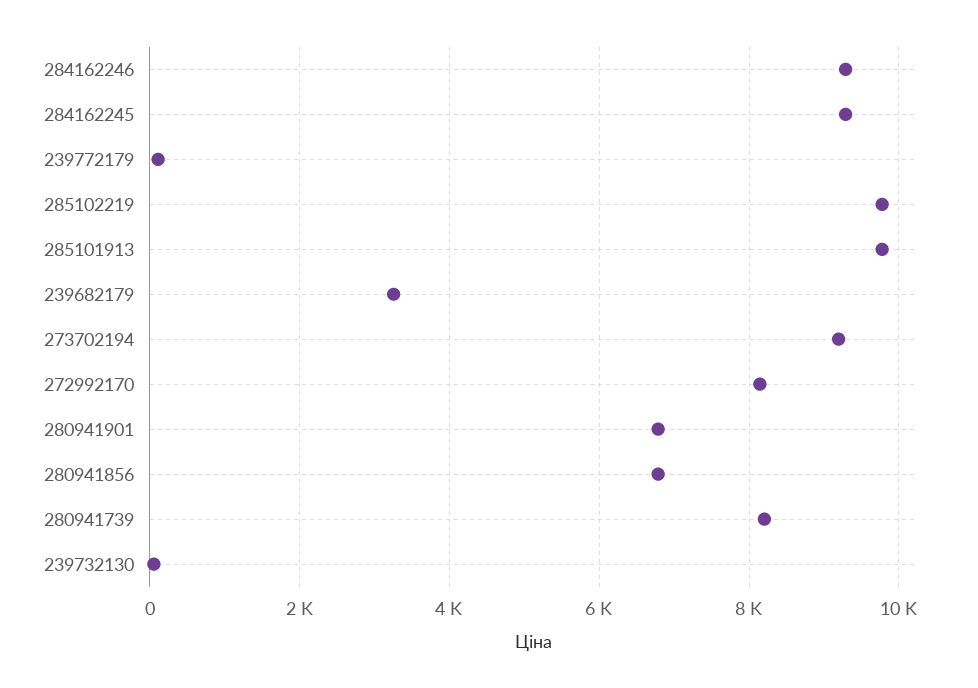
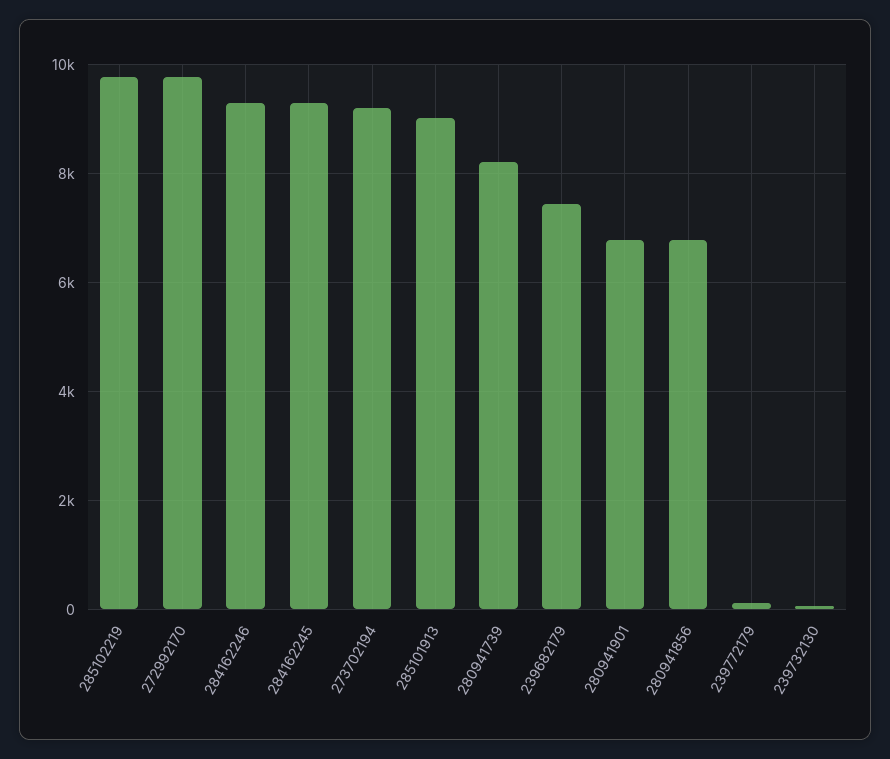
  {
    "284162246": 9200,
    "284162245": 9200,
    "239772179": 200,
    "285102219": 9800,
-   "285101913": 9800,
+   "285101913": 9000,
-   "239682179": 3200,
+   "239682179": 7400,
    "273702194": 9200,
-   "272992170": 8200,
+   "272992170": 9800,
    "280941901": 6800,
    "280941856": 6800,
    "280941739": 8200,
    "239732130": 0
  }

